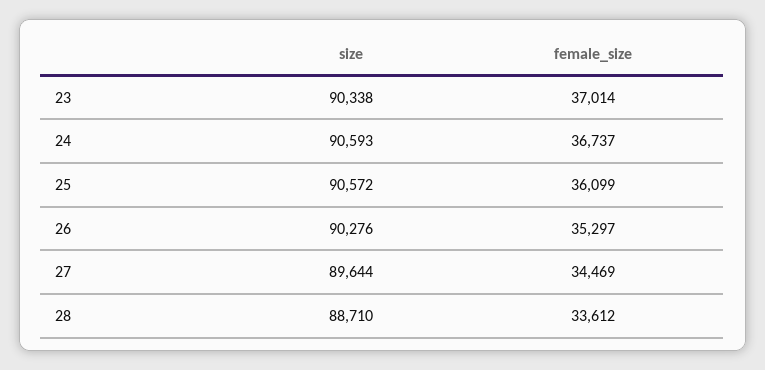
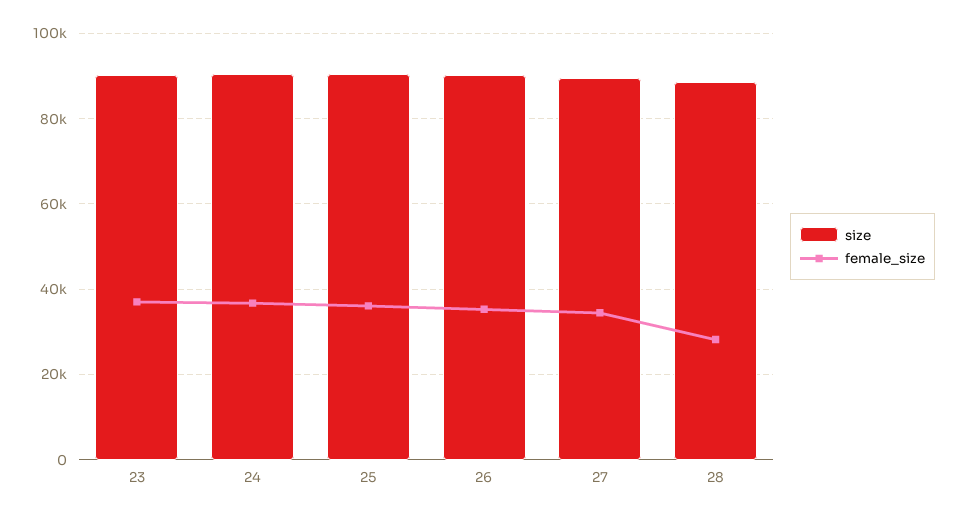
  {
    "size": {
      "23": 90338,
      "24": 90593,
      "25": 90572,
      "26": 90276,
      "27": 89644,
      "28": 88710
    },
    "female_size": {
      "23": 37014,
      "24": 36737,
      "25": 36099,
      "26": 35297,
      "27": 34469,
-     "28": 33612
+     "28": 28000
    }
  }

